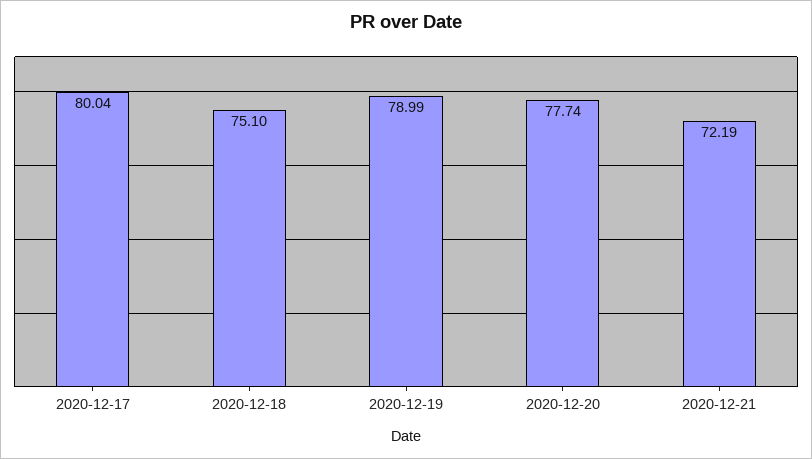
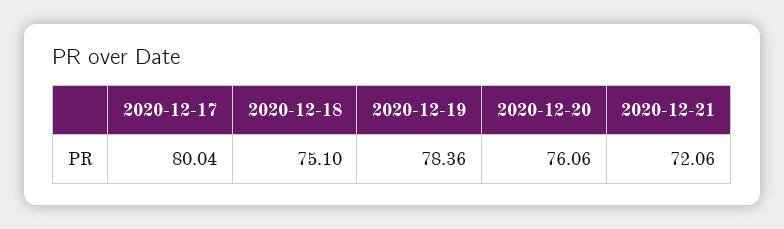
  {
    "2020-12-17": 80.04,
    "2020-12-18": 75.1,
-   "2020-12-19": 78.99,
+   "2020-12-19": 78.36,
-   "2020-12-20": 77.74,
+   "2020-12-20": 76.06,
-   "2020-12-21": 72.19
+   "2020-12-21": 72.06
  }

